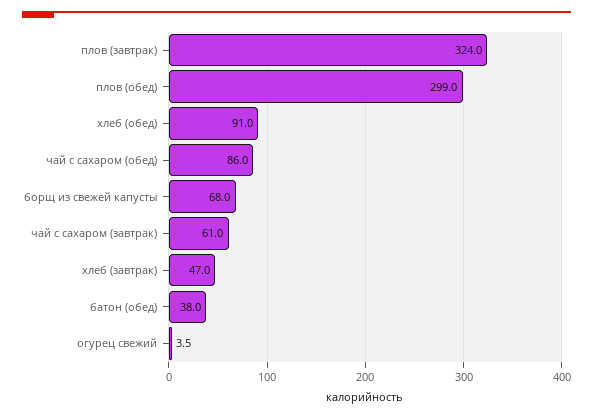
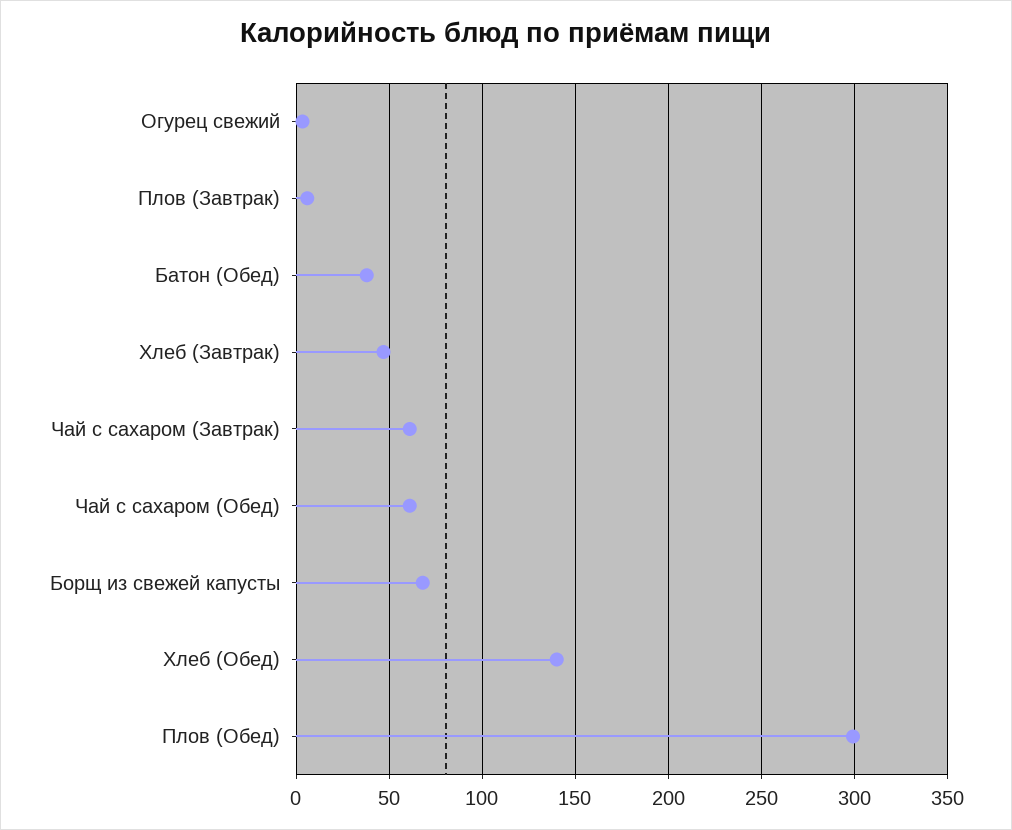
  {
-   "плов (завтрак)": 324,
+   "плов (завтрак)": 5,
    "плов (обед)": 299,
-   "хлеб (обед)": 91,
+   "хлеб (обед)": 140,
-   "чай с сахаром (обед)": 86,
+   "чай с сахаром (обед)": 60,
    "борщ из свежей капусты": 68,
    "чай с сахаром (завтрак)": 61,
    "хлеб (завтрак)": 47,
    "батон (обед)": 38,
    "огурец свежий": 3.5
  }

